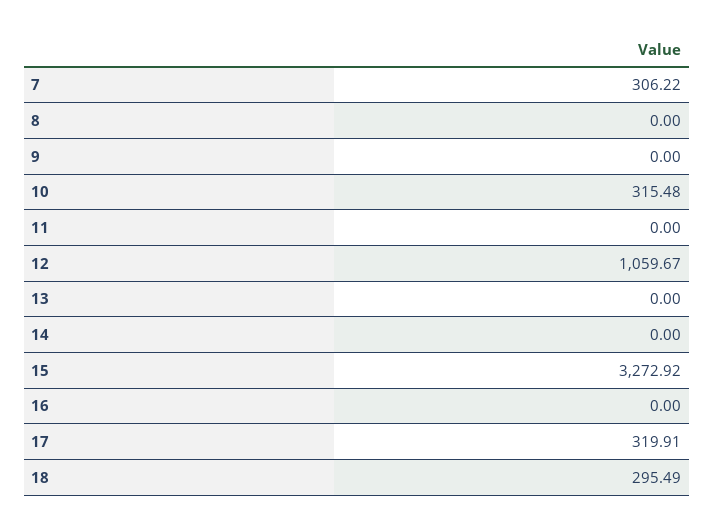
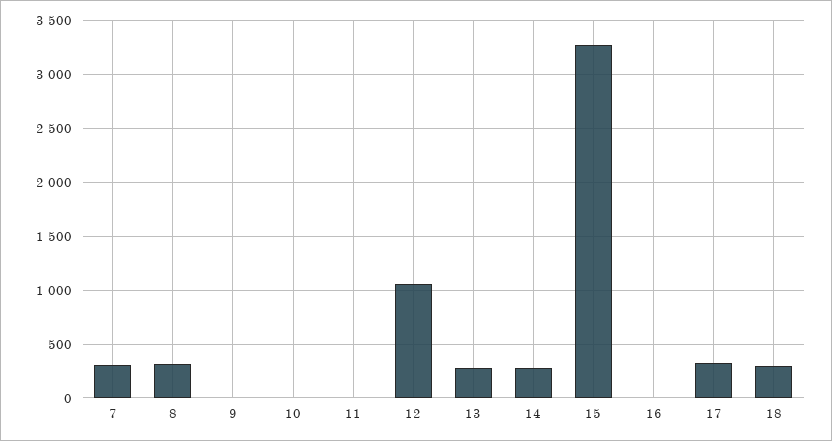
  {
    "7": 306.22,
-   "8": 0,
+   "8": 300,
    "9": 0,
-   "10": 315.48,
+   "10": 0,
    "11": 0,
    "12": 1059.67,
-   "13": 0,
+   "13": 300,
-   "14": 0,
+   "14": 300,
    "15": 3272.92,
    "16": 0,
    "17": 319.91,
    "18": 295.49
  }

